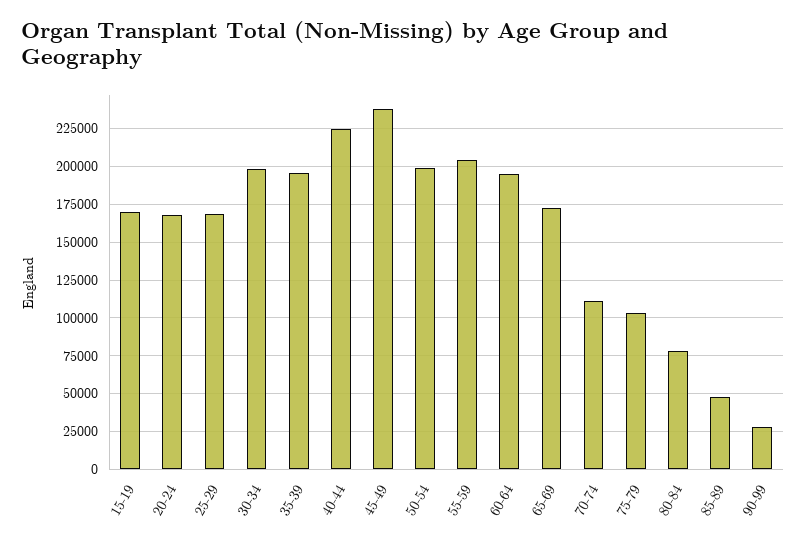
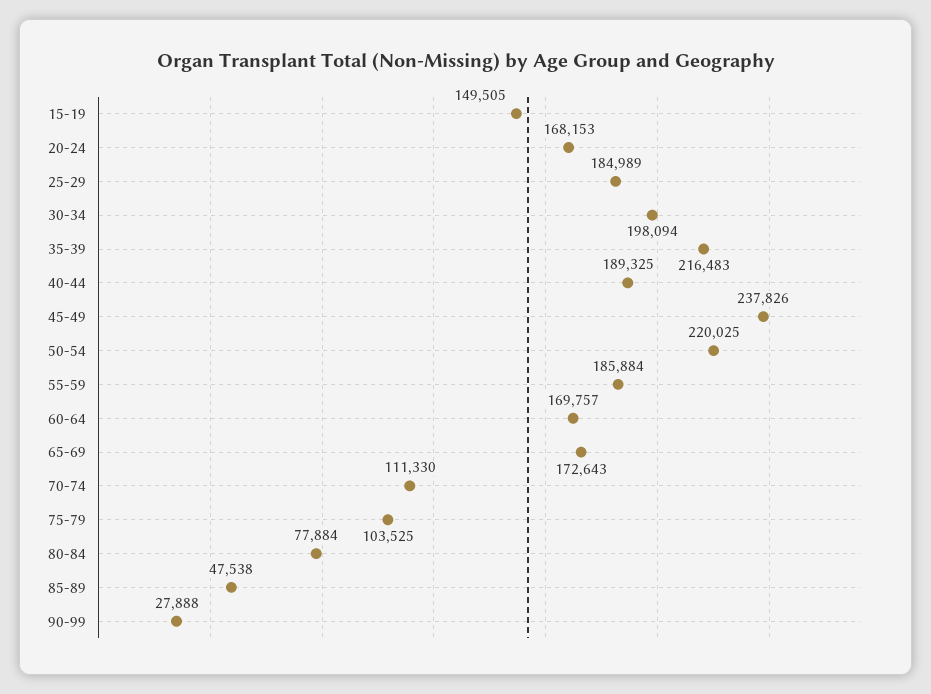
  {
-   "15-19": 170000,
+   "15-19": 149505,
    "20-24": 168153,
-   "25-29": 170000,
+   "25-29": 184989,
    "30-34": 198094,
-   "35-39": 195000,
+   "35-39": 216483,
-   "40-44": 225000,
+   "40-44": 189325,
    "45-49": 237826,
-   "50-54": 200000,
+   "50-54": 220025,
-   "55-59": 205000,
+   "55-59": 185884,
-   "60-64": 195000,
+   "60-64": 169757,
    "65-69": 172643,
    "70-74": 111330,
    "75-79": 103525,
    "80-84": 77884,
    "85-89": 47538,
    "90-99": 27888
  }

